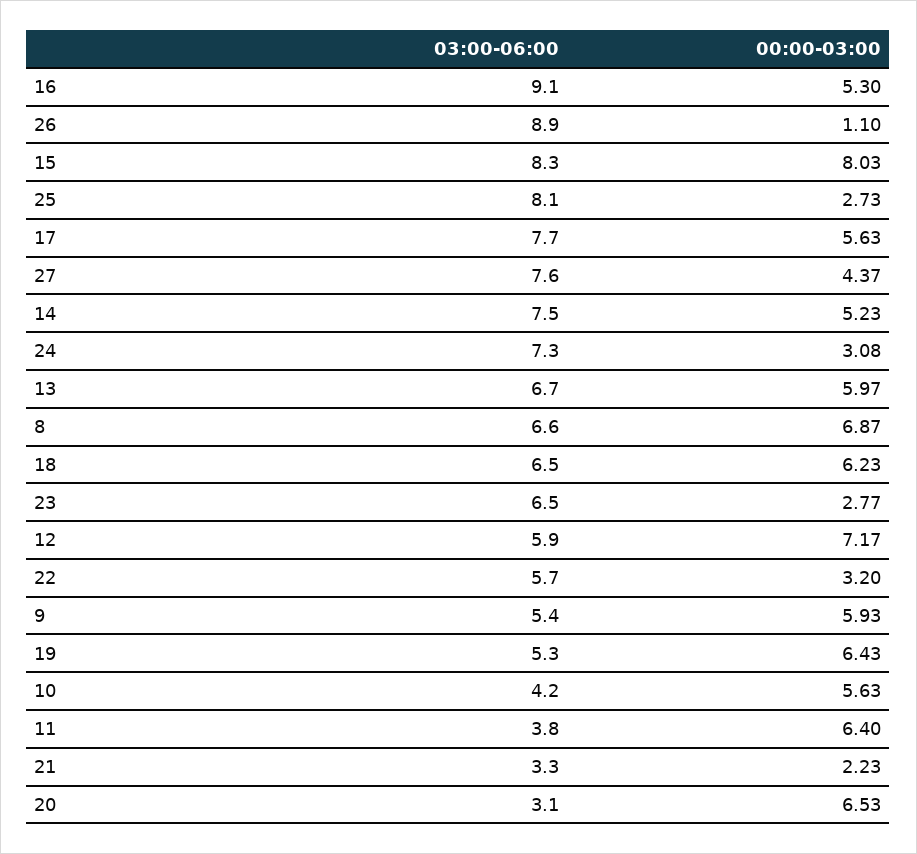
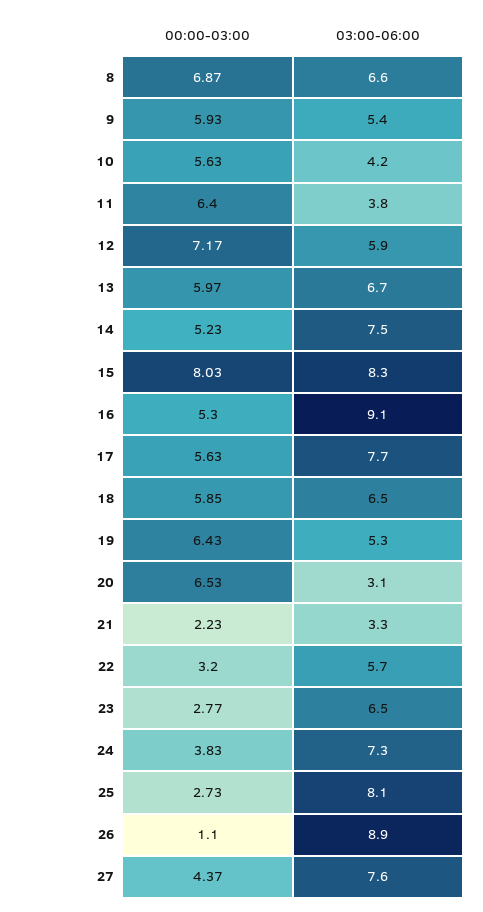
  {
    "03:00-06:00": {
      "16": 9.1,
      "26": 8.9,
      "15": 8.3,
      "25": 8.1,
      "17": 7.7,
      "27": 7.6,
      "14": 7.5,
      "24": 7.3,
      "13": 6.7,
      "8": 6.6,
      "18": 6.5,
      "23": 6.5,
      "12": 5.9,
      "22": 5.7,
      "9": 5.4,
      "19": 5.3,
      "10": 4.2,
      "11": 3.8,
      "21": 3.3,
      "20": 3.1
    },
    "00:00-03:00": {
      "16": 5.3,
      "26": 1.1,
      "15": 8.03,
      "25": 2.73,
      "17": 5.63,
      "27": 4.37,
      "14": 5.23,
-     "24": 3.08,
+     "24": 3.83,
      "13": 5.97,
      "8": 6.87,
-     "18": 6.23,
+     "18": 5.85,
      "23": 2.77,
      "12": 7.17,
      "22": 3.2,
      "9": 5.93,
      "19": 6.43,
      "10": 5.63,
      "11": 6.4,
      "21": 2.23,
      "20": 6.53
    }
  }

